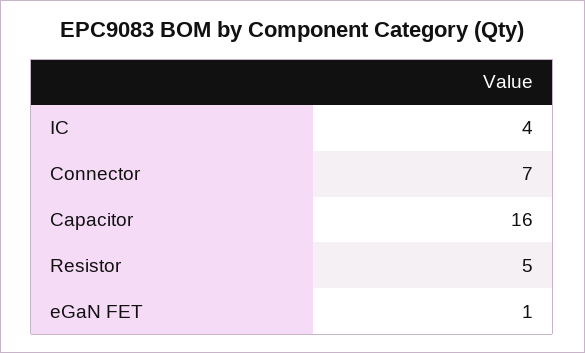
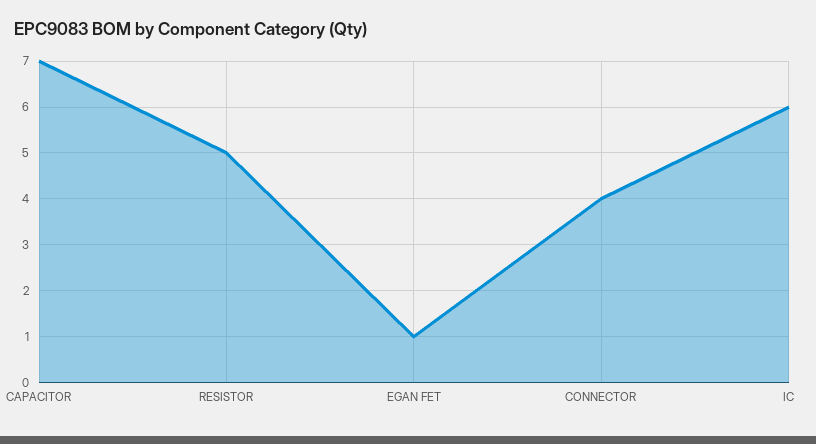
  {
-   "IC": 4,
+   "IC": 6,
-   "Connector": 7,
+   "Connector": 4,
-   "Capacitor": 16,
+   "Capacitor": 7,
    "Resistor": 5,
    "eGaN FET": 1
  }

